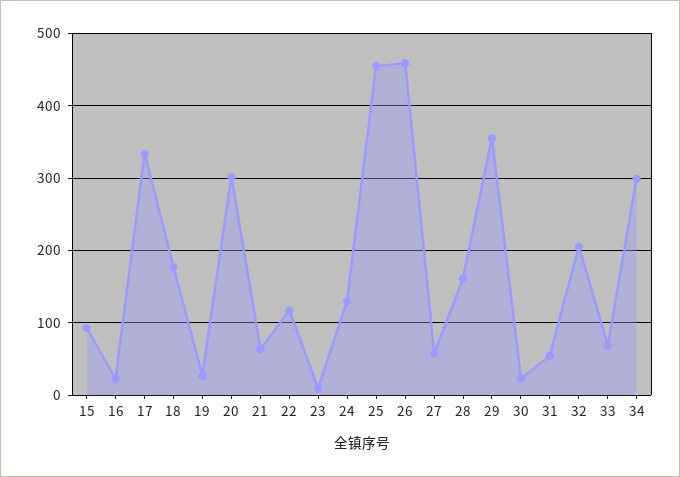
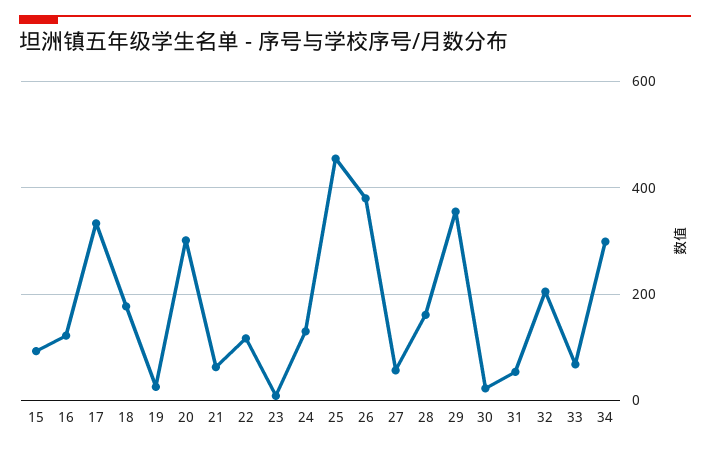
  {
    "15": 90,
-   "16": 20,
+   "16": 120,
    "17": 330,
    "18": 180,
    "19": 30,
    "20": 300,
    "21": 60,
    "22": 120,
    "23": 10,
    "24": 130,
    "25": 460,
-   "26": 460,
+   "26": 380,
    "27": 60,
    "28": 160,
    "29": 360,
    "30": 20,
    "31": 50,
    "32": 210,
    "33": 70,
    "34": 300
  }

